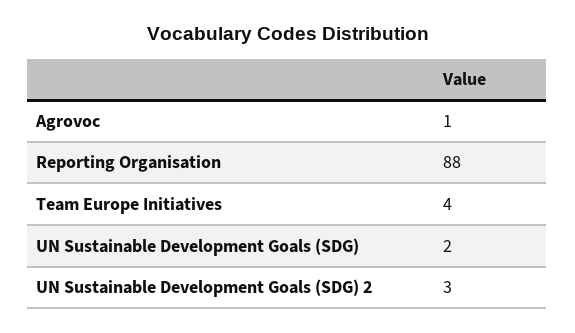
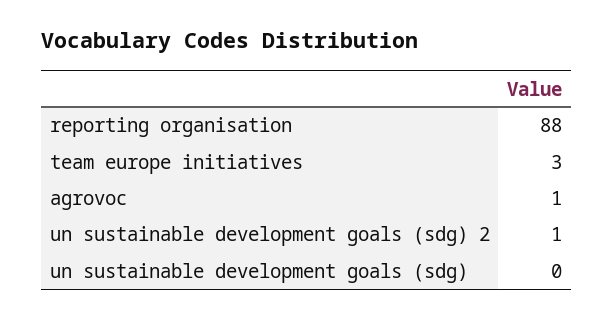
  {
    "Agrovoc": 1,
    "Reporting Organisation": 88,
-   "Team Europe Initiatives": 4,
+   "Team Europe Initiatives": 3,
-   "UN Sustainable Development Goals (SDG)": 2,
+   "UN Sustainable Development Goals (SDG)": 0,
-   "UN Sustainable Development Goals (SDG) 2": 3
+   "UN Sustainable Development Goals (SDG) 2": 1
  }

